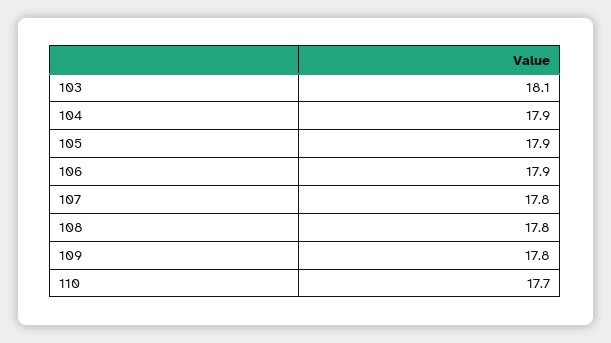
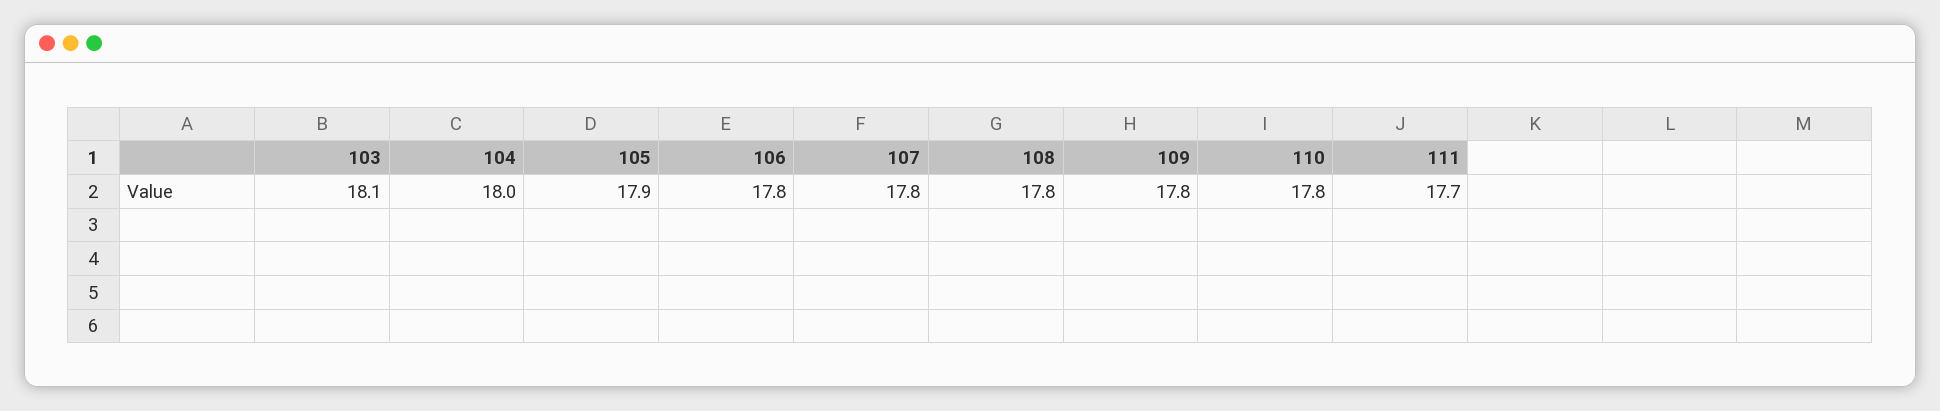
  {
    "103": 18.1,
-   "104": 17.9,
+   "104": 18,
    "105": 17.9,
-   "106": 17.9,
+   "106": 17.8,
    "107": 17.8,
    "108": 17.8,
    "109": 17.8,
-   "110": 17.7
+   "110": 17.8,
+   "111": 17.7
  }

